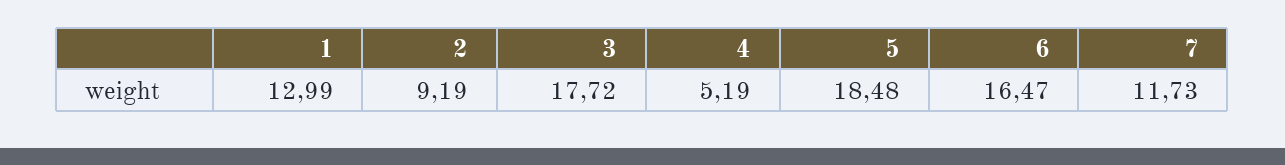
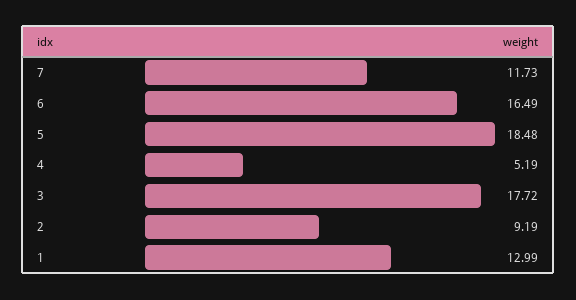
  {
    "1": 12.99,
    "2": 9.19,
    "3": 17.72,
    "4": 5.19,
    "5": 18.48,
-   "6": 16.47,
+   "6": 16.49,
    "7": 11.73
  }

